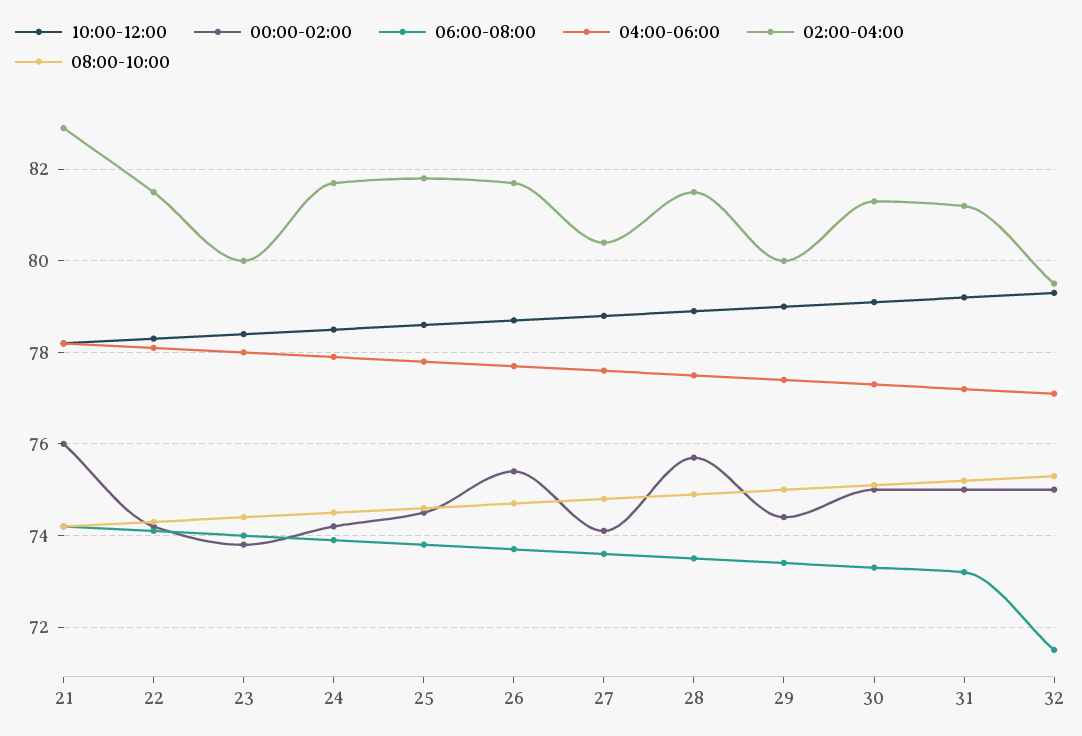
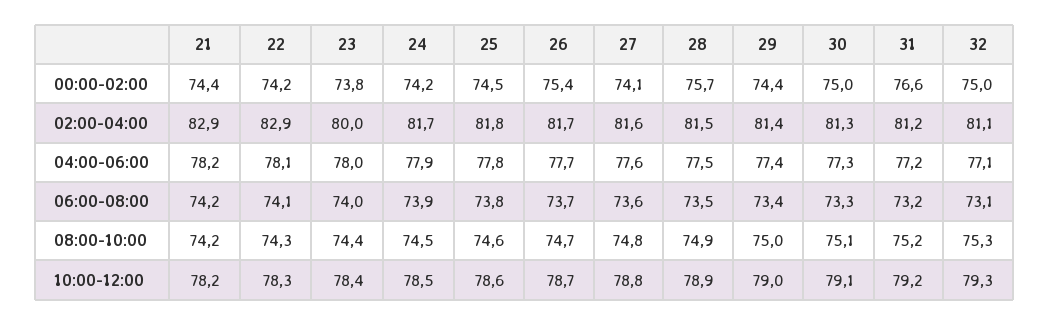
  {
    "10:00-12:00": {
      "21": 78.2,
      "22": 78.3,
      "23": 78.4,
      "24": 78.5,
      "25": 78.6,
      "26": 78.7,
      "27": 78.8,
      "28": 78.9,
      "29": 79,
      "30": 79.1,
      "31": 79.2,
      "32": 79.3
    },
    "00:00-02:00": {
-     "21": 76,
+     "21": 74.4,
      "22": 74.2,
      "23": 73.8,
      "24": 74.2,
      "25": 74.5,
      "26": 75.4,
      "27": 74.1,
      "28": 75.7,
      "29": 74.4,
      "30": 75,
-     "31": 75,
+     "31": 76.6,
      "32": 75
    },
    "06:00-08:00": {
      "21": 74.2,
      "22": 74.1,
      "23": 74,
      "24": 73.9,
      "25": 73.8,
      "26": 73.7,
      "27": 73.6,
      "28": 73.5,
      "29": 73.4,
      "30": 73.3,
      "31": 73.2,
-     "32": 71.5
+     "32": 73.1
    },
    "04:00-06:00": {
      "21": 78.2,
      "22": 78.1,
      "23": 78,
      "24": 77.9,
      "25": 77.8,
      "26": 77.7,
      "27": 77.6,
      "28": 77.5,
      "29": 77.4,
      "30": 77.3,
      "31": 77.2,
      "32": 77.1
    },
    "02:00-04:00": {
      "21": 82.9,
-     "22": 81.5,
+     "22": 82.9,
      "23": 80,
      "24": 81.7,
      "25": 81.8,
      "26": 81.7,
-     "27": 80.5,
+     "27": 81.6,
      "28": 81.5,
-     "29": 80,
+     "29": 81.4,
      "30": 81.3,
      "31": 81.2,
-     "32": 79.5
+     "32": 81.1
    },
    "08:00-10:00": {
      "21": 74.2,
      "22": 74.3,
      "23": 74.4,
      "24": 74.5,
      "25": 74.6,
      "26": 74.7,
      "27": 74.8,
      "28": 74.9,
      "29": 75,
      "30": 75.1,
      "31": 75.2,
      "32": 75.3
    }
  }

